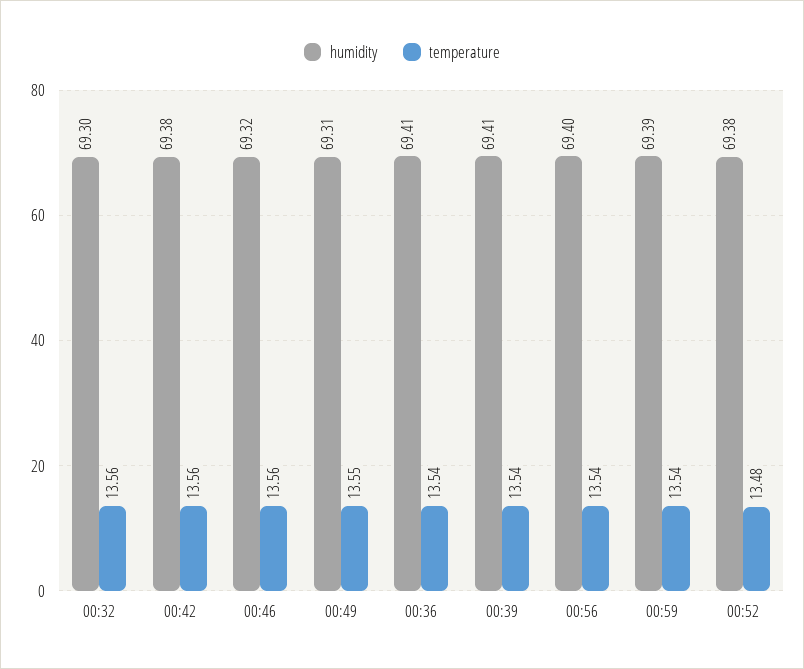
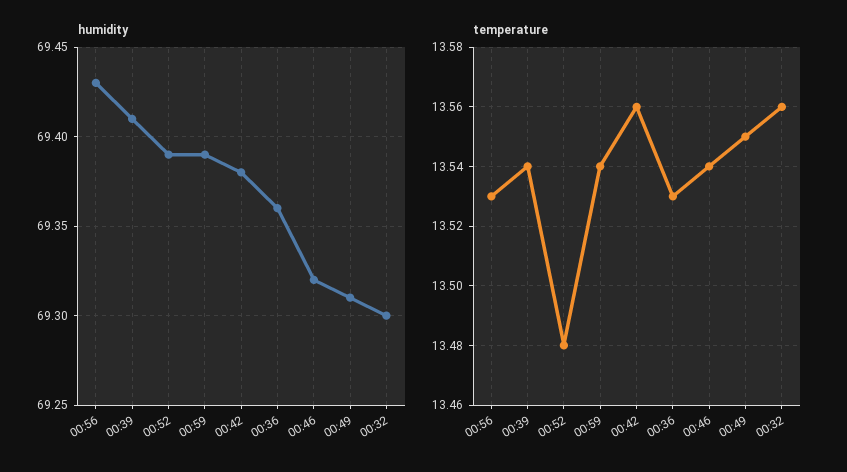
  {
    "humidity": {
      "00:32": 69.3,
      "00:42": 69.38,
      "00:46": 69.32,
      "00:49": 69.31,
-     "00:36": 69.41,
+     "00:36": 69.36,
      "00:39": 69.41,
-     "00:56": 69.4,
+     "00:56": 69.43,
      "00:59": 69.39,
-     "00:52": 69.38
+     "00:52": 69.39
    },
    "temperature": {
      "00:32": 13.56,
      "00:42": 13.56,
-     "00:46": 13.56,
+     "00:46": 13.54,
      "00:49": 13.55,
-     "00:36": 13.54,
+     "00:36": 13.53,
      "00:39": 13.54,
-     "00:56": 13.54,
+     "00:56": 13.53,
      "00:59": 13.54,
      "00:52": 13.48
    }
  }

